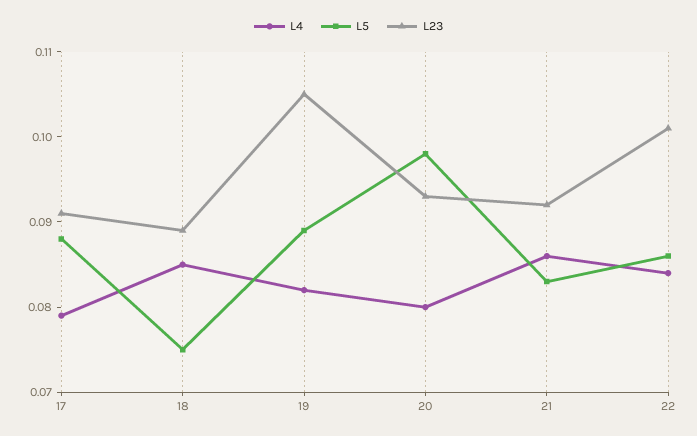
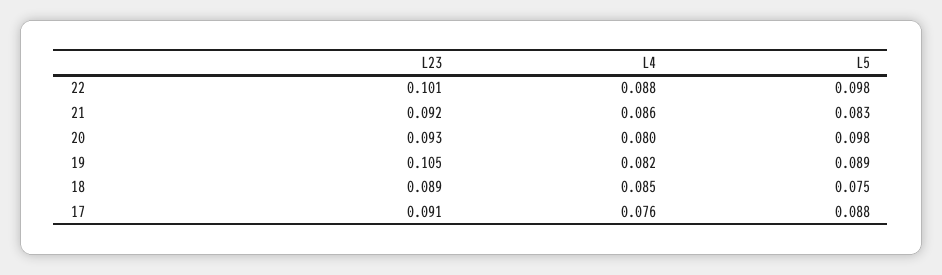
  {
    "L4": {
-     "17": 0.079,
+     "17": 0.076,
      "18": 0.085,
      "19": 0.082,
      "20": 0.08,
      "21": 0.086,
-     "22": 0.084
+     "22": 0.088
    },
    "L5": {
      "17": 0.088,
      "18": 0.075,
      "19": 0.089,
      "20": 0.098,
      "21": 0.083,
-     "22": 0.086
+     "22": 0.098
    },
    "L23": {
      "17": 0.091,
      "18": 0.089,
      "19": 0.105,
      "20": 0.093,
      "21": 0.092,
      "22": 0.101
    }
  }

